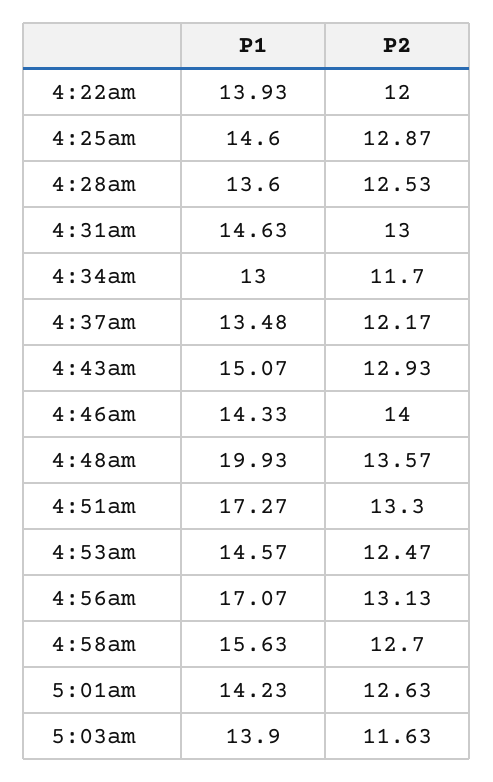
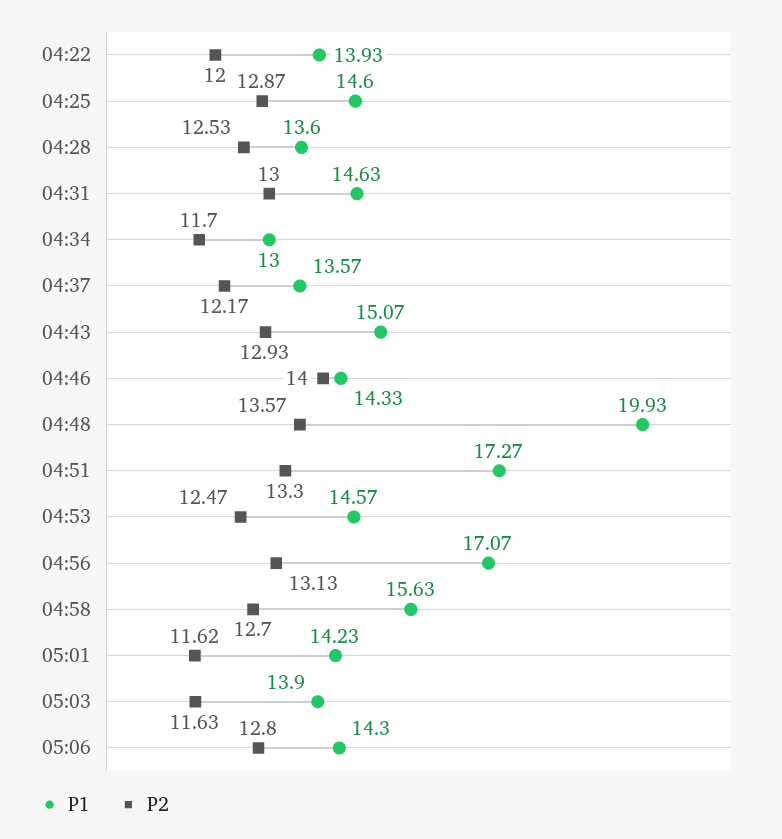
  {
    "P1": {
      "4:22am": 13.93,
      "4:25am": 14.6,
      "4:28am": 13.6,
      "4:31am": 14.63,
      "4:34am": 13,
-     "4:37am": 13.48,
+     "4:37am": 13.57,
      "4:43am": 15.07,
      "4:46am": 14.33,
      "4:48am": 19.93,
      "4:51am": 17.27,
      "4:53am": 14.57,
      "4:56am": 17.07,
      "4:58am": 15.63,
      "5:01am": 14.23,
-     "5:03am": 13.9
+     "5:03am": 13.9,
+     "05:06": 14.3
    },
    "P2": {
      "4:22am": 12,
      "4:25am": 12.87,
      "4:28am": 12.53,
      "4:31am": 13,
      "4:34am": 11.7,
      "4:37am": 12.17,
      "4:43am": 12.93,
      "4:46am": 14,
      "4:48am": 13.57,
      "4:51am": 13.3,
      "4:53am": 12.47,
      "4:56am": 13.13,
      "4:58am": 12.7,
-     "5:01am": 12.63,
+     "5:01am": 11.62,
-     "5:03am": 11.63
+     "5:03am": 11.63,
+     "05:06": 12.8
    }
  }

